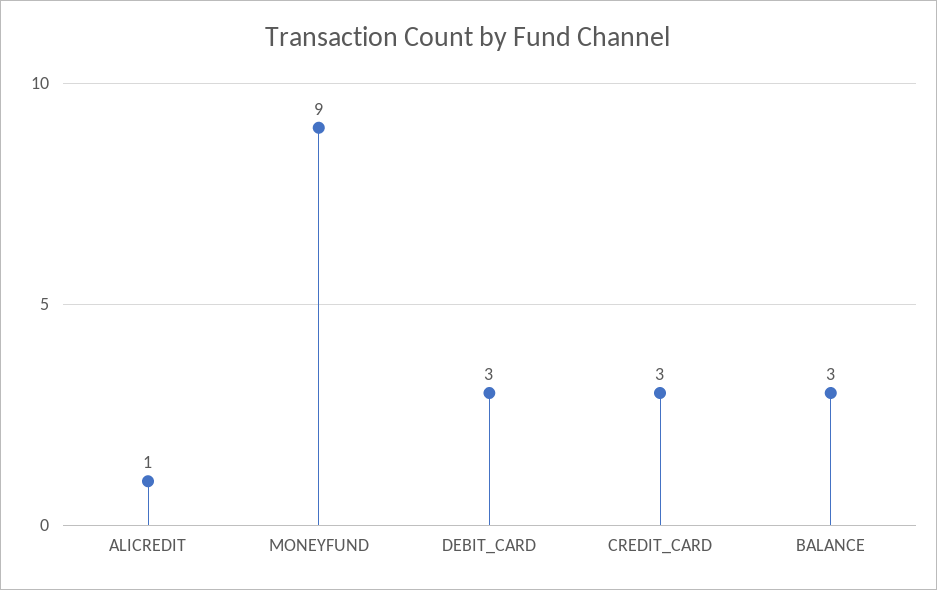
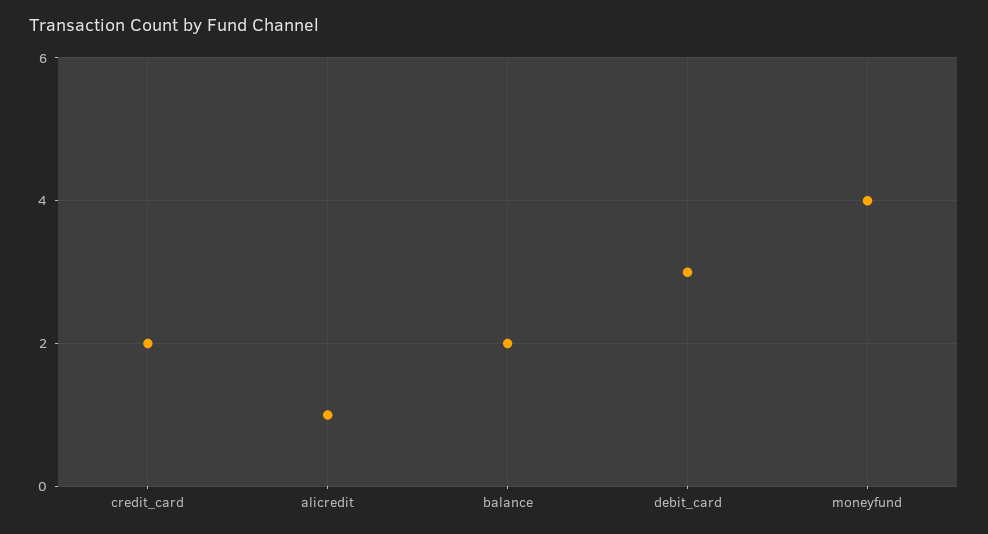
  {
    "ALICREDIT": 1,
-   "MONEYFUND": 9,
+   "MONEYFUND": 4,
    "DEBIT_CARD": 3,
-   "CREDIT_CARD": 3,
+   "CREDIT_CARD": 2,
-   "BALANCE": 3
+   "BALANCE": 2
  }

